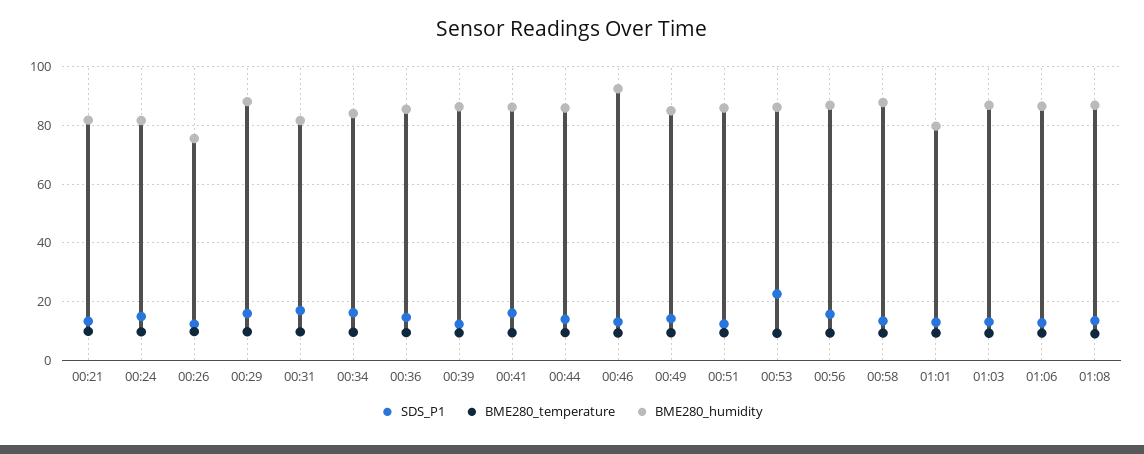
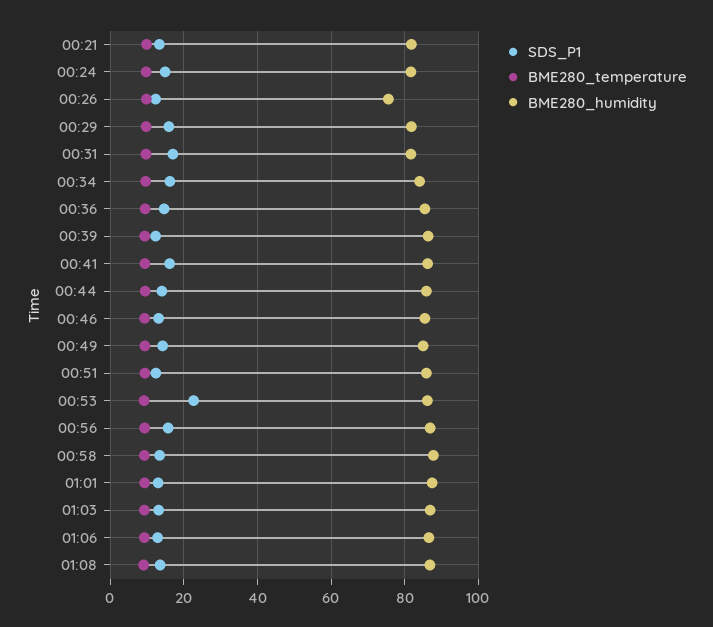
  {
    "SDS_P1": {
      "00:21": 14,
      "00:24": 14,
      "00:26": 12,
      "00:29": 16,
      "00:31": 18,
      "00:34": 16,
      "00:36": 14,
      "00:39": 12,
      "00:41": 16,
      "00:44": 14,
      "00:46": 14,
      "00:49": 14,
      "00:51": 12,
      "00:53": 22,
      "00:56": 16,
      "00:58": 14,
      "01:01": 14,
      "01:03": 14,
      "01:06": 12,
      "01:08": 14
    },
    "BME280_temperature": {
      "00:21": 10,
      "00:24": 10,
      "00:26": 10,
      "00:29": 10,
      "00:31": 10,
      "00:34": 10,
      "00:36": 10,
      "00:39": 10,
      "00:41": 10,
      "00:44": 10,
      "00:46": 10,
      "00:49": 10,
      "00:51": 10,
      "00:53": 10,
      "00:56": 10,
      "00:58": 10,
      "01:01": 10,
      "01:03": 10,
      "01:06": 10,
      "01:08": 10
    },
    "BME280_humidity": {
      "00:21": 82,
      "00:24": 82,
      "00:26": 76,
-     "00:29": 87.5,
+     "00:29": 82,
      "00:31": 82,
      "00:34": 84,
      "00:36": 86,
      "00:39": 86,
      "00:41": 86,
      "00:44": 86,
-     "00:46": 92.5,
+     "00:46": 86,
      "00:49": 84,
      "00:51": 86,
      "00:53": 86,
      "00:56": 86,
      "00:58": 88,
-     "01:01": 80,
+     "01:01": 88,
      "01:03": 86,
      "01:06": 86,
      "01:08": 86
    }
  }

